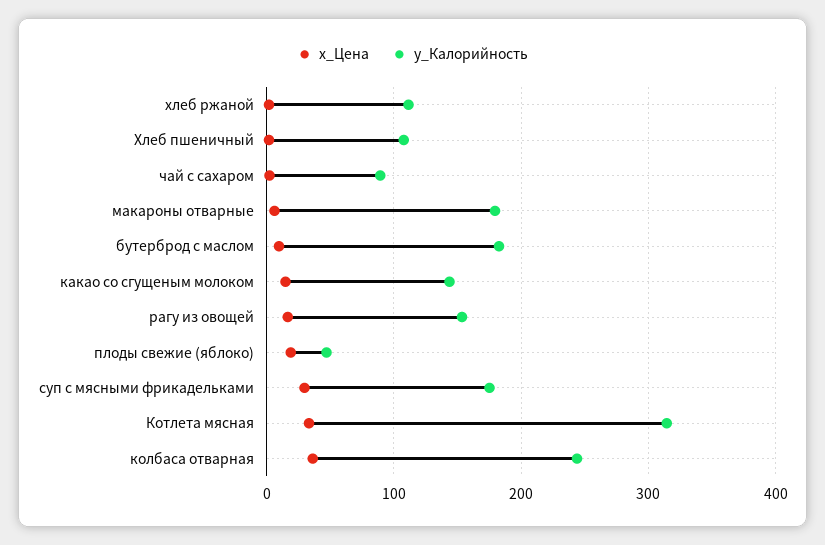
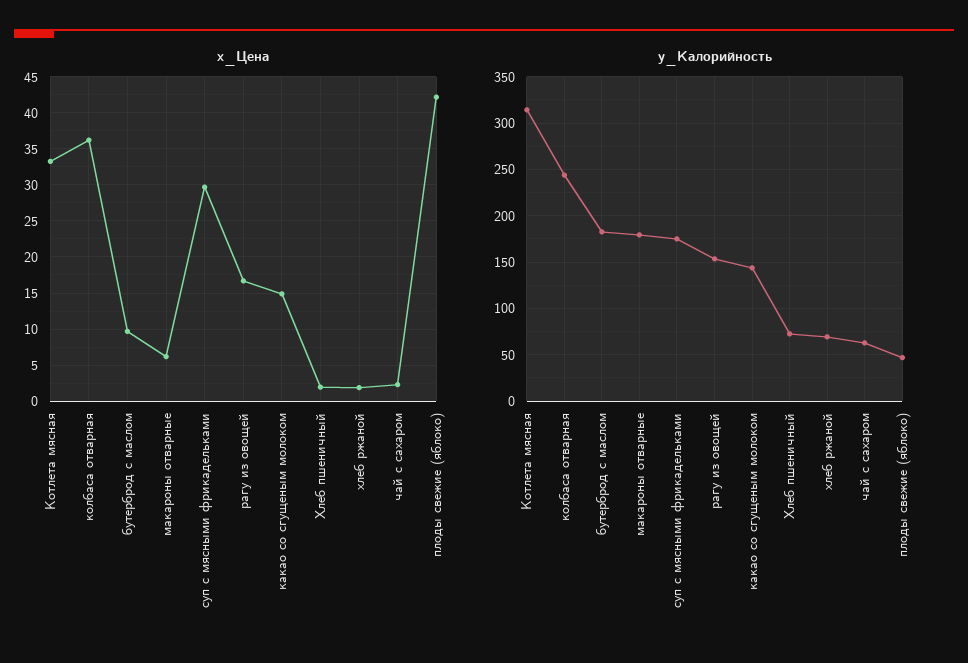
  {
    "x_Цена": {
      "хлеб ржаной": 2,
      "Хлеб пшеничный": 2,
      "чай с сахаром": 2,
      "макароны отварные": 6,
      "бутерброд с маслом": 10,
      "какао со сгущеным молоком": 15,
      "рагу из овощей": 17,
-     "плоды свежие (яблоко)": 20,
+     "плоды свежие (яблоко)": 42,
      "суп с мясными фрикадельками": 30,
      "Котлета мясная": 33,
      "колбаса отварная": 36
    },
    "y_Калорийность": {
-     "хлеб ржаной": 110,
+     "хлеб ржаной": 70,
-     "Хлеб пшеничный": 110,
+     "Хлеб пшеничный": 70,
-     "чай с сахаром": 90,
+     "чай с сахаром": 60,
      "макароны отварные": 180,
      "бутерброд с маслом": 180,
      "какао со сгущеным молоком": 140,
      "рагу из овощей": 150,
      "плоды свежие (яблоко)": 50,
      "суп с мясными фрикадельками": 180,
      "Котлета мясная": 310,
      "колбаса отварная": 240
    }
  }

